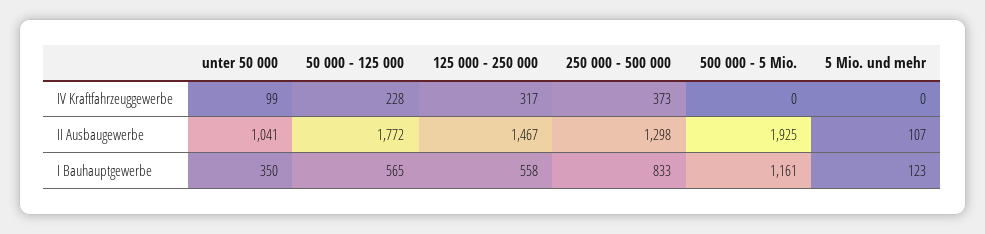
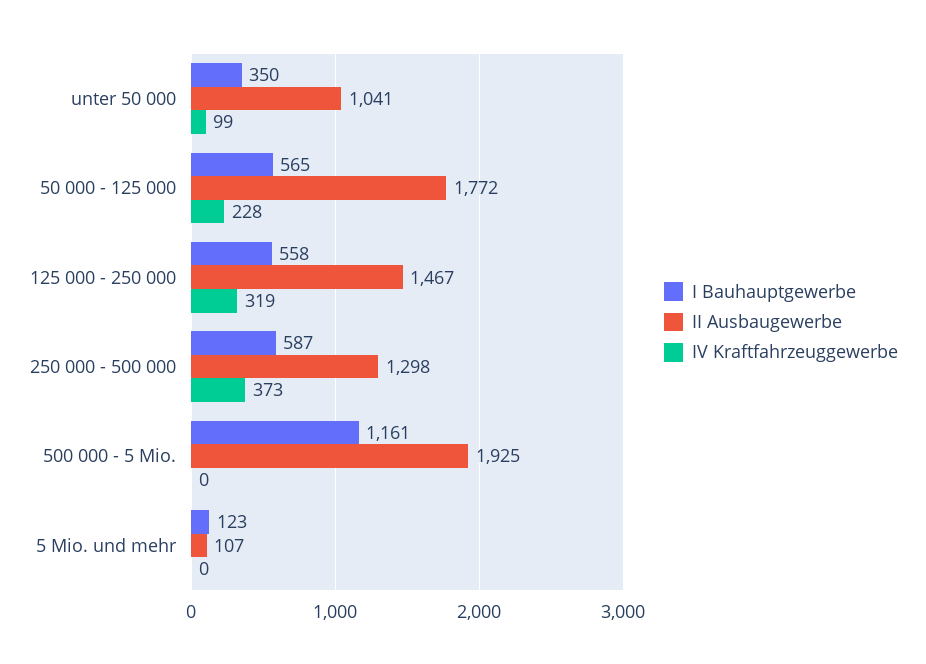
  {
    "IV Kraftfahrzeuggewerbe": {
      "unter 50 000": 99,
      "50 000 - 125 000": 228,
-     "125 000 - 250 000": 317,
+     "125 000 - 250 000": 319,
      "250 000 - 500 000": 373,
      "500 000 - 5 Mio.": 0,
      "5 Mio. und mehr": 0
    },
    "II Ausbaugewerbe": {
      "unter 50 000": 1041,
      "50 000 - 125 000": 1772,
      "125 000 - 250 000": 1467,
      "250 000 - 500 000": 1298,
      "500 000 - 5 Mio.": 1925,
      "5 Mio. und mehr": 107
    },
    "I Bauhauptgewerbe": {
      "unter 50 000": 350,
      "50 000 - 125 000": 565,
      "125 000 - 250 000": 558,
-     "250 000 - 500 000": 833,
+     "250 000 - 500 000": 587,
      "500 000 - 5 Mio.": 1161,
      "5 Mio. und mehr": 123
    }
  }

